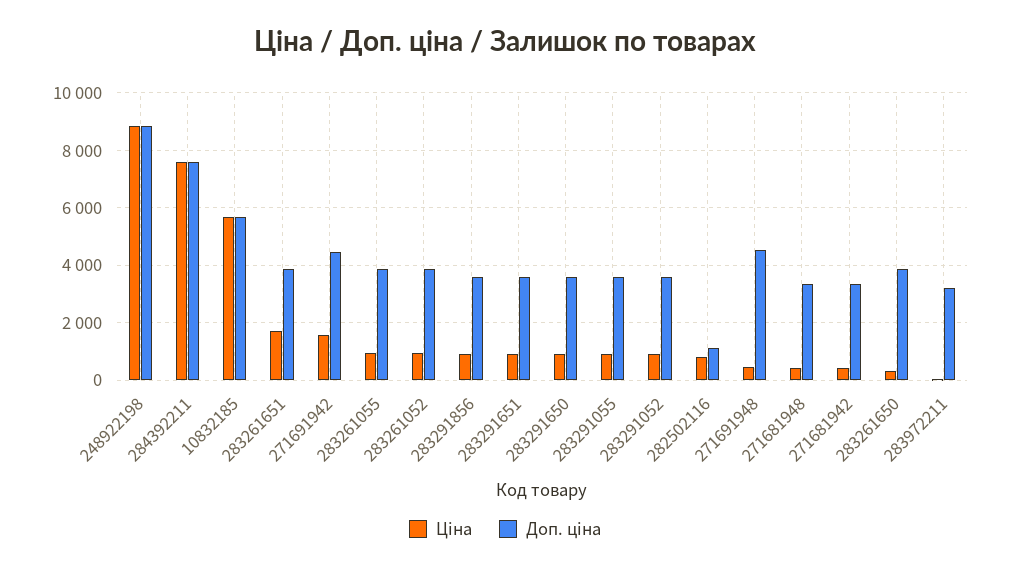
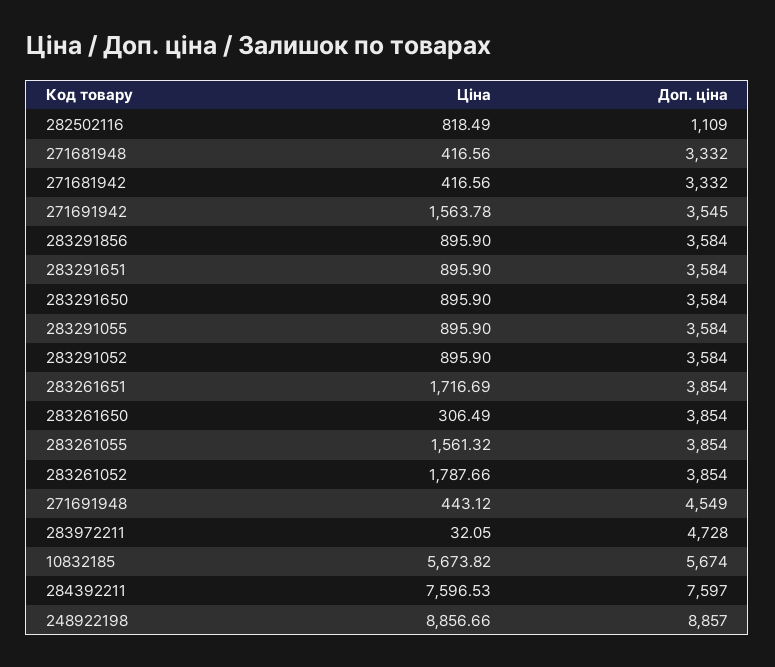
  {
    "Ціна": {
      "248922198": 8856.66,
      "284392211": 7596.53,
      "10832185": 5673.82,
      "283261651": 1716.69,
      "271691942": 1563.78,
-     "283261055": 1000,
+     "283261055": 1561.32,
-     "283261052": 1000,
+     "283261052": 1787.66,
      "283291856": 895.9,
      "283291651": 895.9,
      "283291650": 895.9,
      "283291055": 895.9,
      "283291052": 895.9,
      "282502116": 818.49,
      "271691948": 443.12,
      "271681948": 416.56,
      "271681942": 416.56,
      "283261650": 306.49,
      "283972211": 32.05
    },
    "Доп. ціна": {
      "248922198": 8857,
      "284392211": 7597,
      "10832185": 5674,
      "283261651": 3854,
-     "271691942": 4500,
+     "271691942": 3545,
      "283261055": 3854,
      "283261052": 3854,
      "283291856": 3584,
      "283291651": 3584,
      "283291650": 3584,
      "283291055": 3584,
      "283291052": 3584,
      "282502116": 1109,
      "271691948": 4549,
      "271681948": 3332,
      "271681942": 3332,
      "283261650": 3854,
-     "283972211": 3250
+     "283972211": 4728
    }
  }

